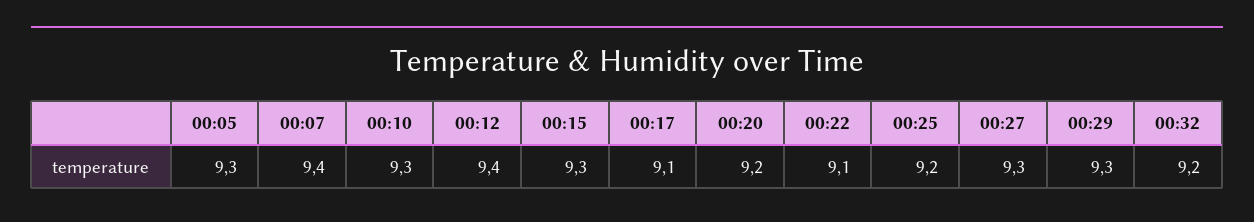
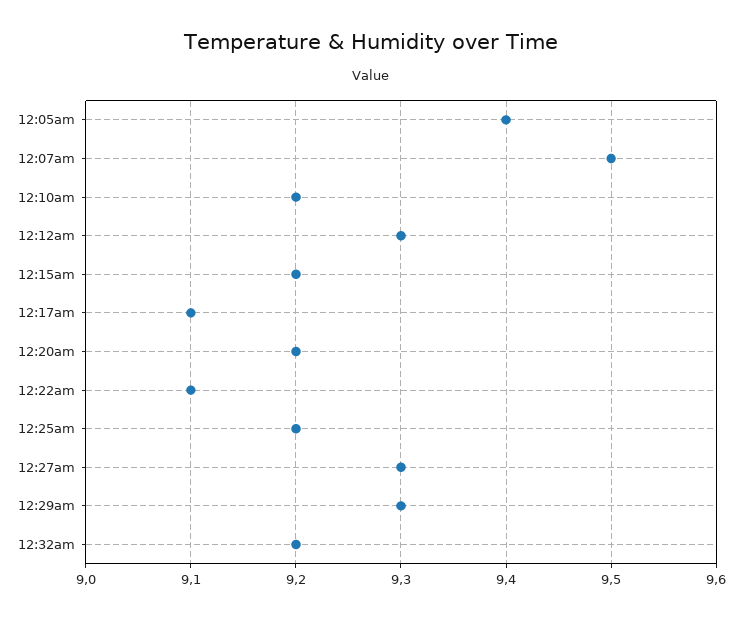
  {
-   "00:05": 9.3,
+   "00:05": 9.4,
-   "00:07": 9.4,
+   "00:07": 9.5,
-   "00:10": 9.3,
+   "00:10": 9.2,
-   "00:12": 9.4,
+   "00:12": 9.3,
-   "00:15": 9.3,
+   "00:15": 9.2,
    "00:17": 9.1,
    "00:20": 9.2,
    "00:22": 9.1,
    "00:25": 9.2,
    "00:27": 9.3,
    "00:29": 9.3,
    "00:32": 9.2
  }

